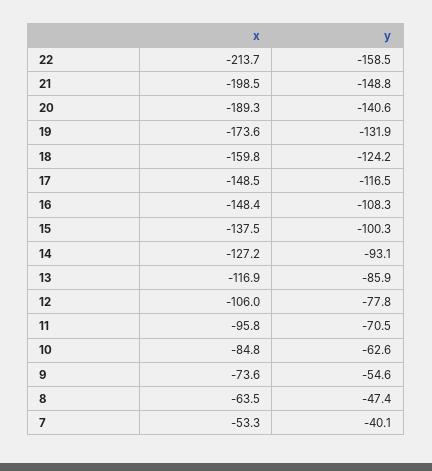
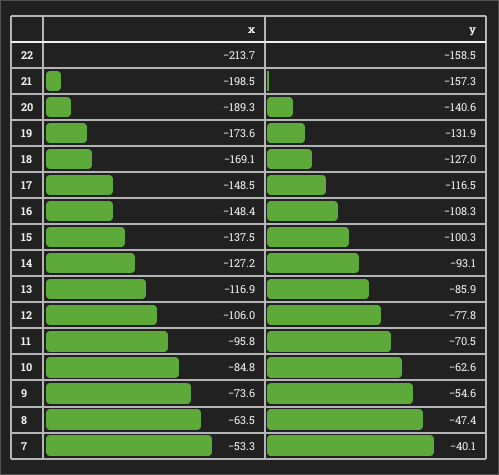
  {
    "x": {
      "22": -213.7,
      "21": -198.5,
      "20": -189.3,
      "19": -173.6,
-     "18": -159.8,
+     "18": -169.1,
      "17": -148.5,
      "16": -148.4,
      "15": -137.5,
      "14": -127.2,
      "13": -116.9,
      "12": -106,
      "11": -95.8,
      "10": -84.8,
      "9": -73.6,
      "8": -63.5,
      "7": -53.3
    },
    "y": {
      "22": -158.5,
-     "21": -148.8,
+     "21": -157.3,
      "20": -140.6,
      "19": -131.9,
-     "18": -124.2,
+     "18": -127,
      "17": -116.5,
      "16": -108.3,
      "15": -100.3,
      "14": -93.1,
      "13": -85.9,
      "12": -77.8,
      "11": -70.5,
      "10": -62.6,
      "9": -54.6,
      "8": -47.4,
      "7": -40.1
    }
  }

